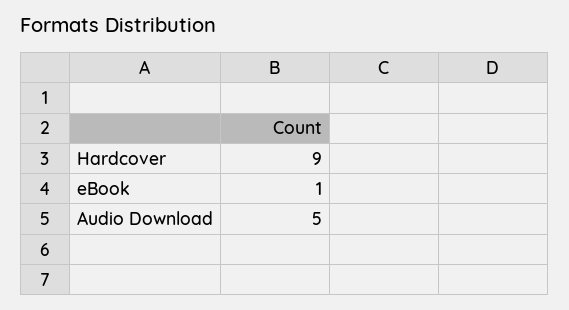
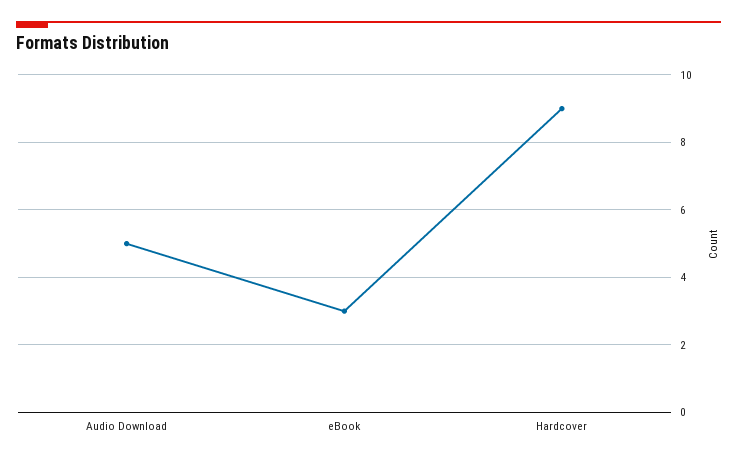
  {
    "Hardcover": 9,
-   "eBook": 1,
+   "eBook": 3,
    "Audio Download": 5
  }

